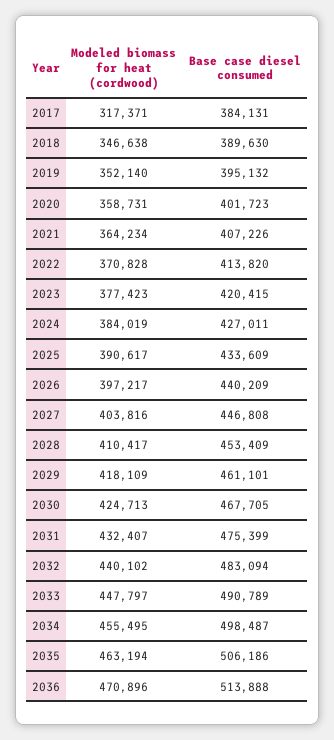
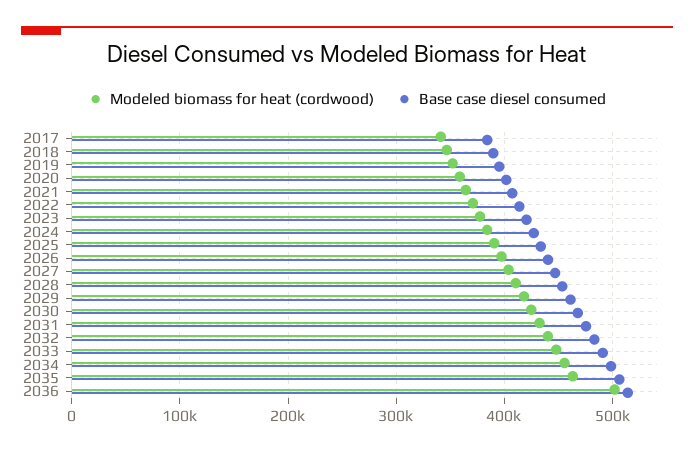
  {
    "Modeled biomass for heat (cordwood)": {
-     "2017": 317371,
+     "2017": 340000,
      "2018": 346638,
      "2019": 352140,
      "2020": 358731,
      "2021": 364234,
      "2022": 370828,
      "2023": 377423,
      "2024": 384019,
      "2025": 390617,
      "2026": 397217,
      "2027": 403816,
      "2028": 410417,
      "2029": 418109,
      "2030": 424713,
      "2031": 432407,
      "2032": 440102,
      "2033": 447797,
      "2034": 455495,
      "2035": 463194,
-     "2036": 470896
+     "2036": 500000
    },
    "Base case diesel consumed": {
      "2017": 384131,
      "2018": 389630,
      "2019": 395132,
      "2020": 401723,
      "2021": 407226,
      "2022": 413820,
      "2023": 420415,
      "2024": 427011,
      "2025": 433609,
      "2026": 440209,
      "2027": 446808,
      "2028": 453409,
      "2029": 461101,
      "2030": 467705,
      "2031": 475399,
      "2032": 483094,
      "2033": 490789,
      "2034": 498487,
      "2035": 506186,
      "2036": 513888
    }
  }

